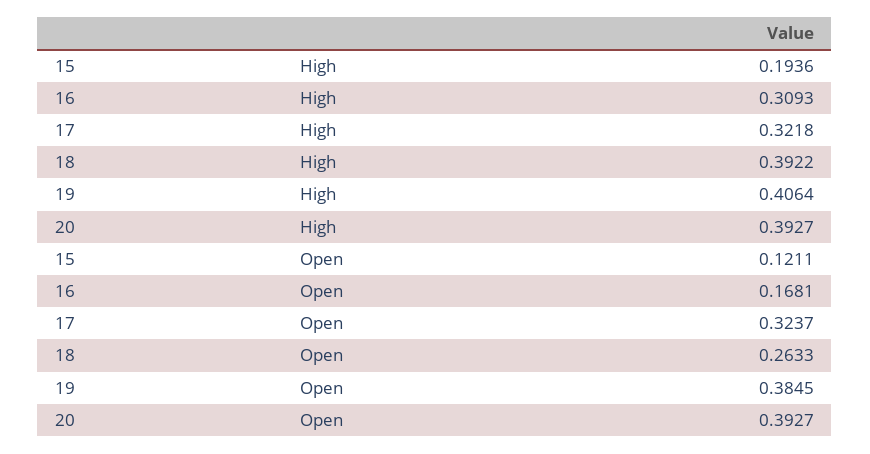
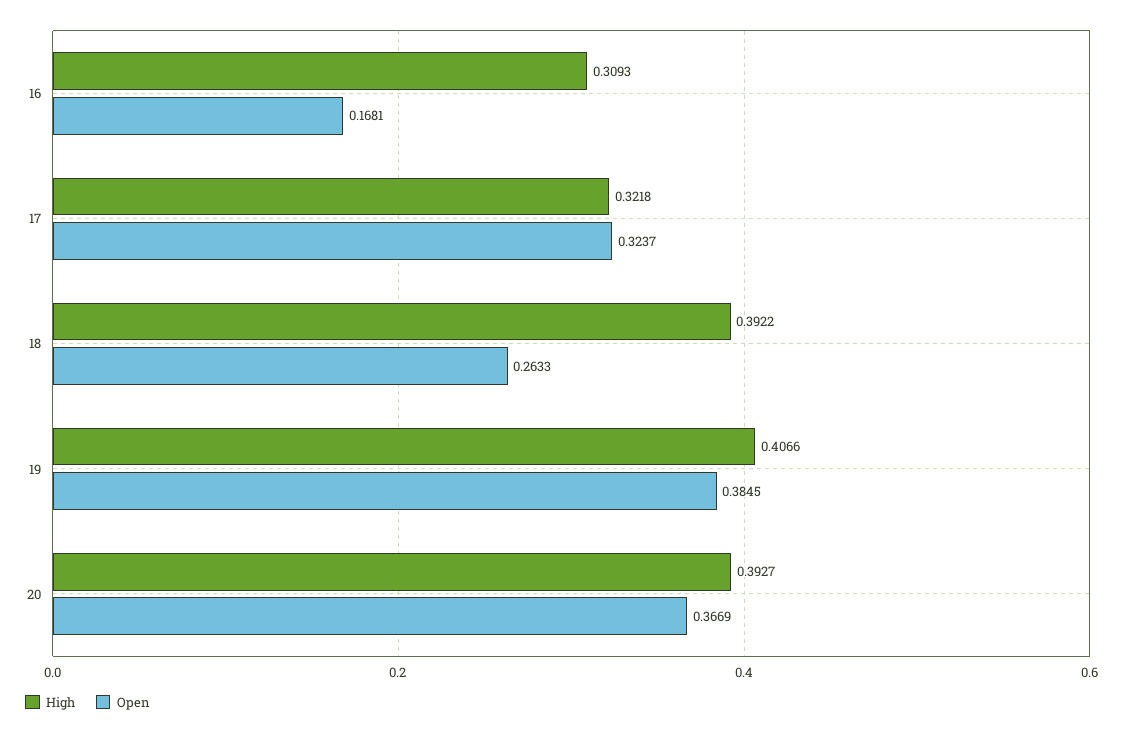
  {
    "High": {
-     "15": 0.1936,
      "16": 0.3093,
      "17": 0.3218,
      "18": 0.3922,
-     "19": 0.4064,
+     "19": 0.4066,
      "20": 0.3927
    },
    "Open": {
-     "15": 0.1211,
      "16": 0.1681,
      "17": 0.3237,
      "18": 0.2633,
      "19": 0.3845,
-     "20": 0.3927
+     "20": 0.3669
    }
  }

